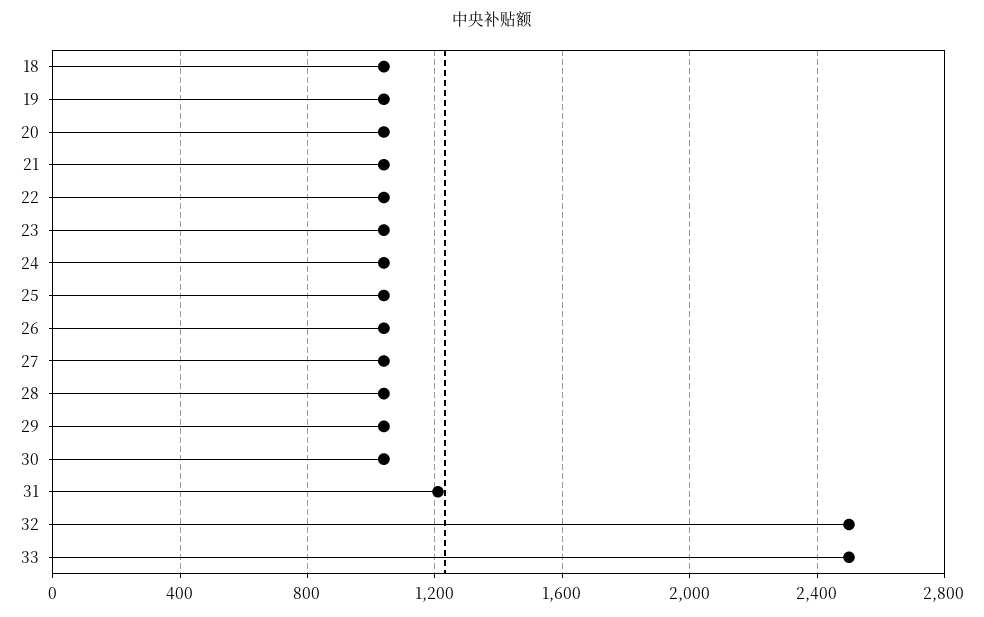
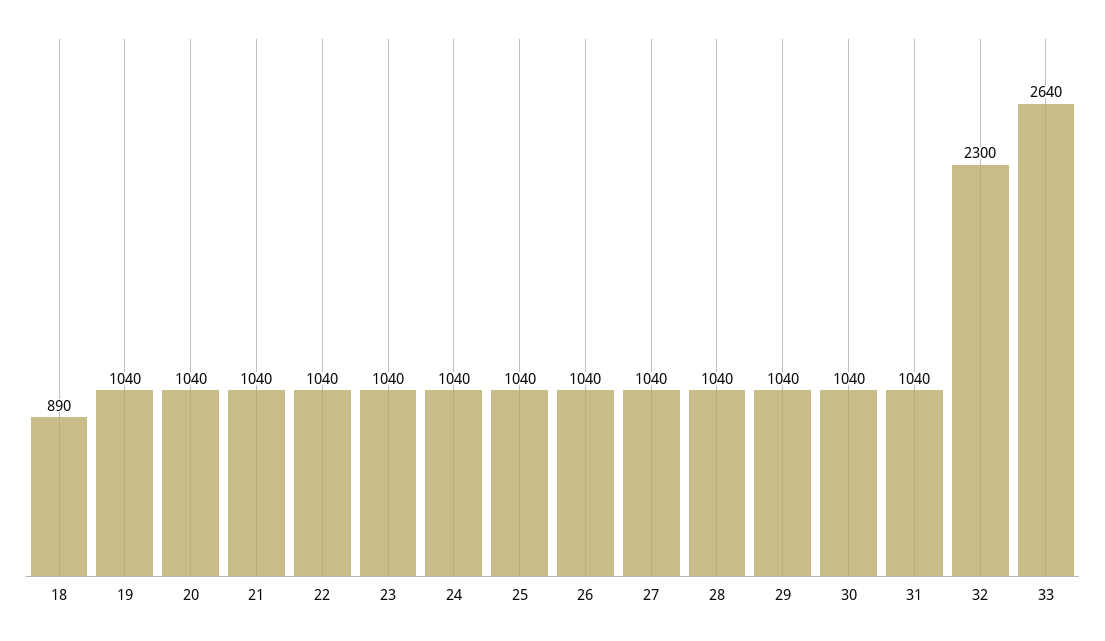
  {
-   "18": 1050,
+   "18": 890,
    "19": 1040,
    "20": 1040,
    "21": 1040,
    "22": 1040,
    "23": 1040,
    "24": 1040,
    "25": 1040,
    "26": 1040,
    "27": 1040,
    "28": 1040,
    "29": 1040,
    "30": 1040,
-   "31": 1200,
+   "31": 1040,
-   "32": 2500,
+   "32": 2300,
-   "33": 2500
+   "33": 2640
  }

